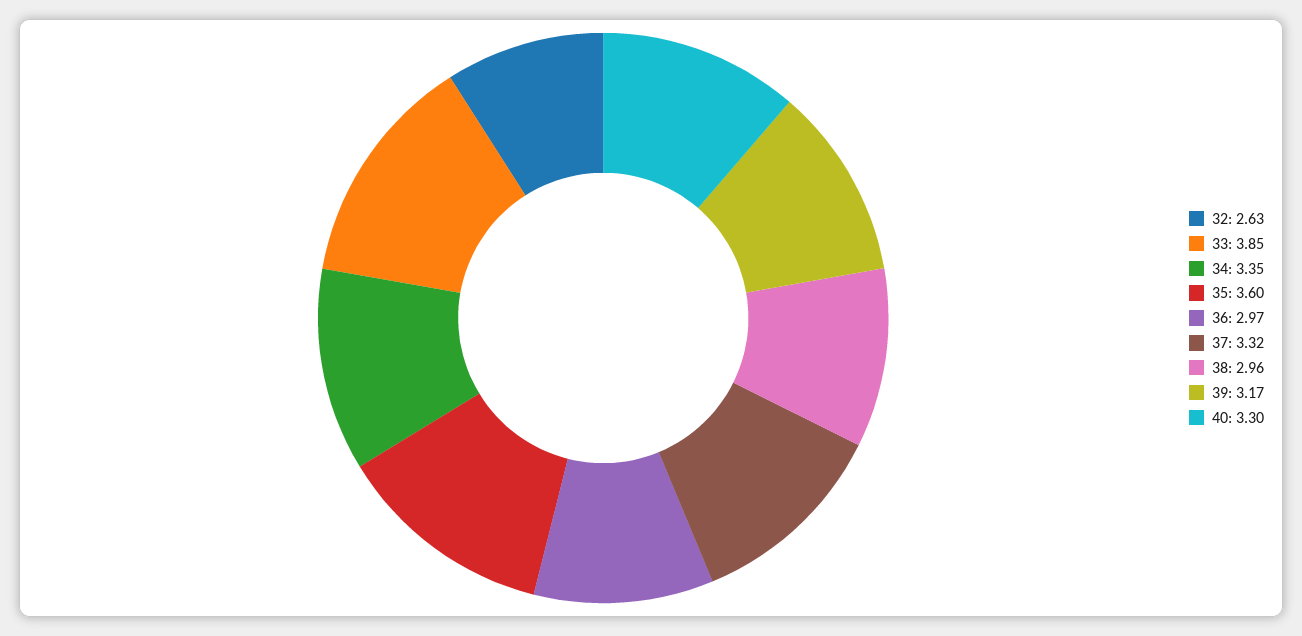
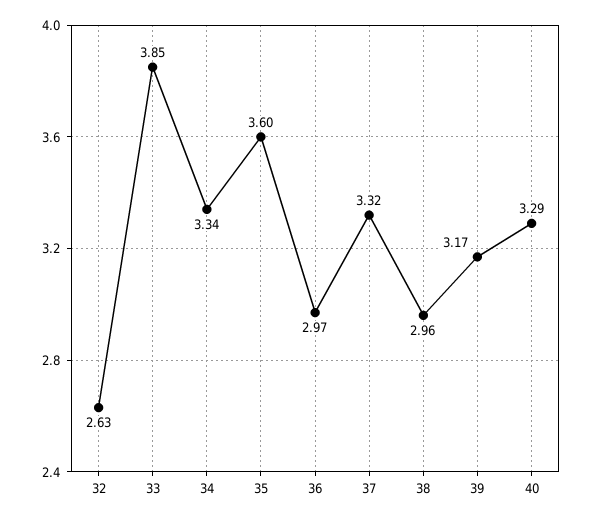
  {
    "32": 2.63,
    "33": 3.85,
-   "34": 3.35,
+   "34": 3.34,
    "35": 3.6,
    "36": 2.97,
    "37": 3.32,
    "38": 2.96,
    "39": 3.17,
-   "40": 3.3
+   "40": 3.29
  }

